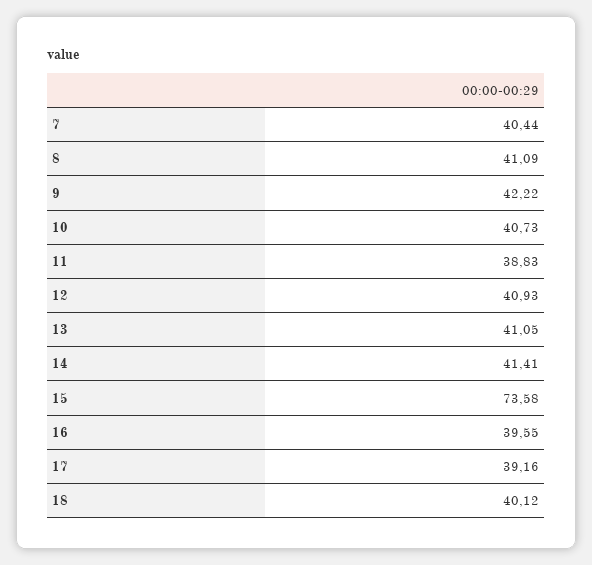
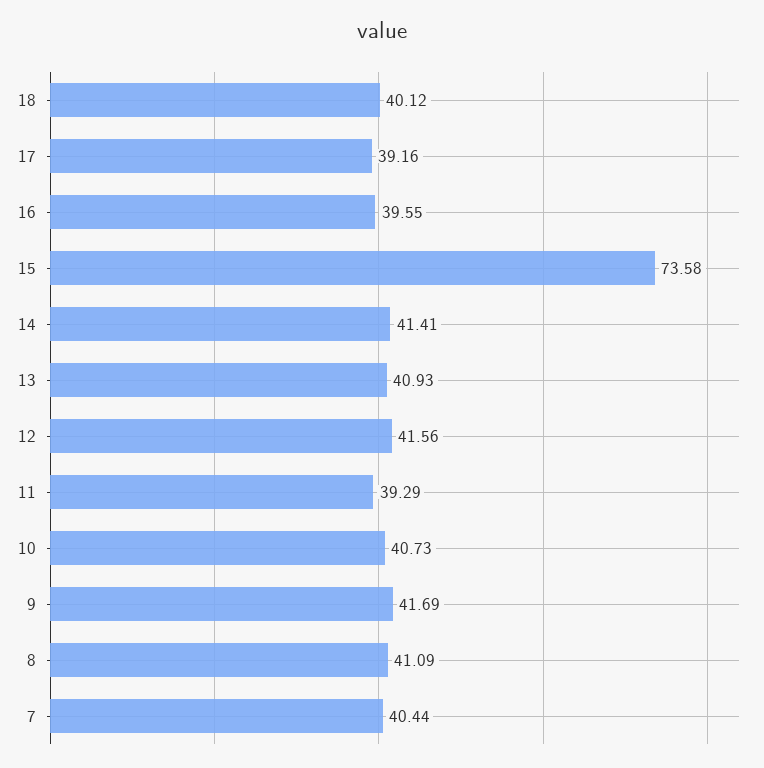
  {
    "7": 40.44,
    "8": 41.09,
-   "9": 42.22,
+   "9": 41.69,
    "10": 40.73,
-   "11": 38.83,
+   "11": 39.29,
-   "12": 40.93,
+   "12": 41.56,
-   "13": 41.05,
+   "13": 40.93,
    "14": 41.41,
    "15": 73.58,
    "16": 39.55,
    "17": 39.16,
    "18": 40.12
  }

